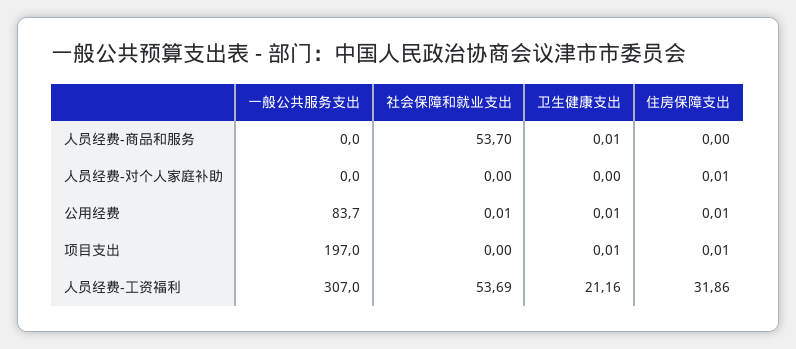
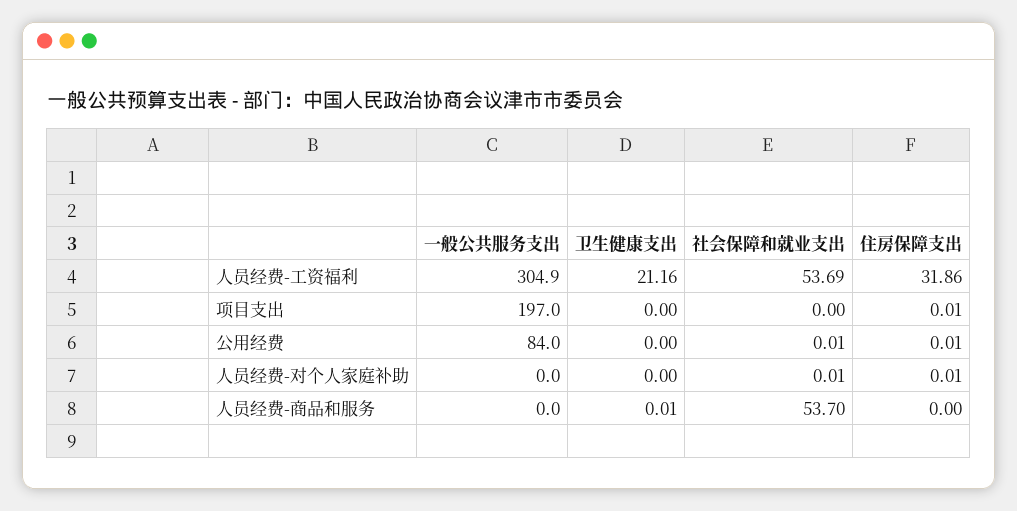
  {
    "一般公共服务支出": {
      "人员经费-商品和服务": 0,
      "人员经费-对个人家庭补助": 0,
-     "公用经费": 83.7,
+     "公用经费": 84,
      "项目支出": 197,
-     "人员经费-工资福利": 307
+     "人员经费-工资福利": 304.9
    },
    "社会保障和就业支出": {
      "人员经费-商品和服务": 53.7,
-     "人员经费-对个人家庭补助": 0,
+     "人员经费-对个人家庭补助": 0.01,
      "公用经费": 0.01,
      "项目支出": 0,
      "人员经费-工资福利": 53.69
    },
    "卫生健康支出": {
      "人员经费-商品和服务": 0.01,
      "人员经费-对个人家庭补助": 0,
-     "公用经费": 0.01,
+     "公用经费": 0,
-     "项目支出": 0.01,
+     "项目支出": 0,
      "人员经费-工资福利": 21.16
    },
    "住房保障支出": {
      "人员经费-商品和服务": 0,
      "人员经费-对个人家庭补助": 0.01,
      "公用经费": 0.01,
      "项目支出": 0.01,
      "人员经费-工资福利": 31.86
    }
  }

